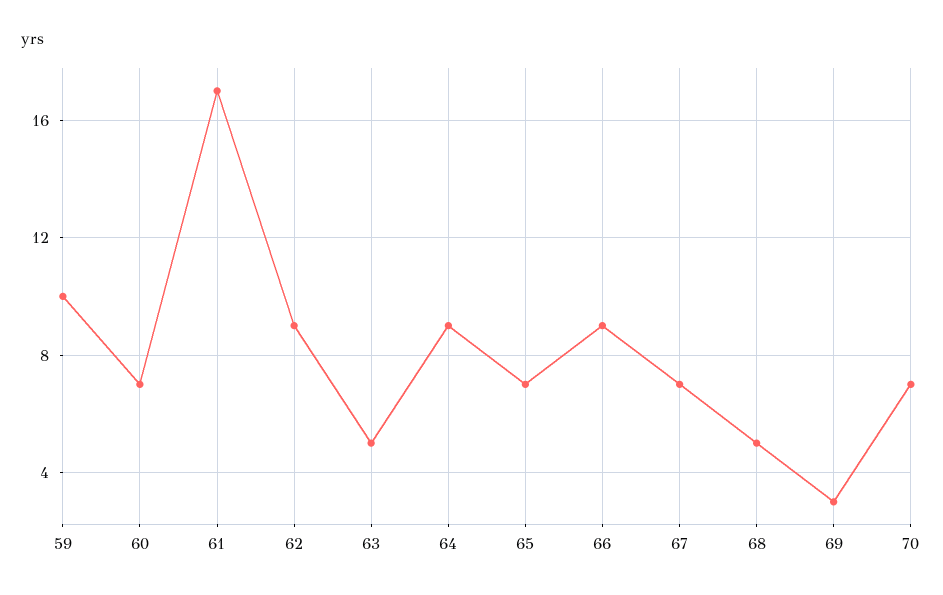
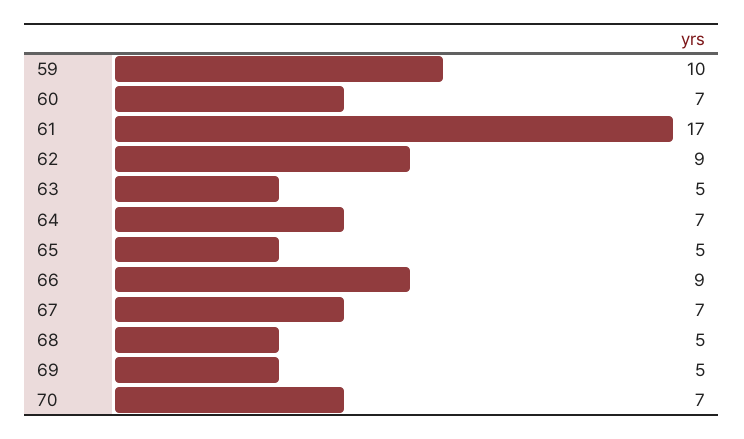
  {
    "59": 10,
    "60": 7,
    "61": 17,
    "62": 9,
    "63": 5,
-   "64": 9,
+   "64": 7,
-   "65": 7,
+   "65": 5,
    "66": 9,
    "67": 7,
    "68": 5,
-   "69": 3,
+   "69": 5,
    "70": 7
  }

